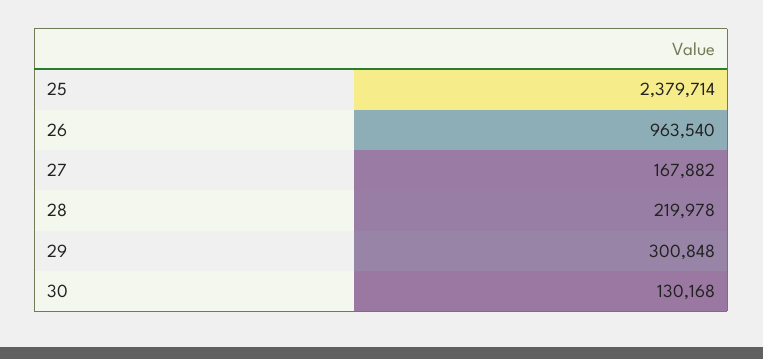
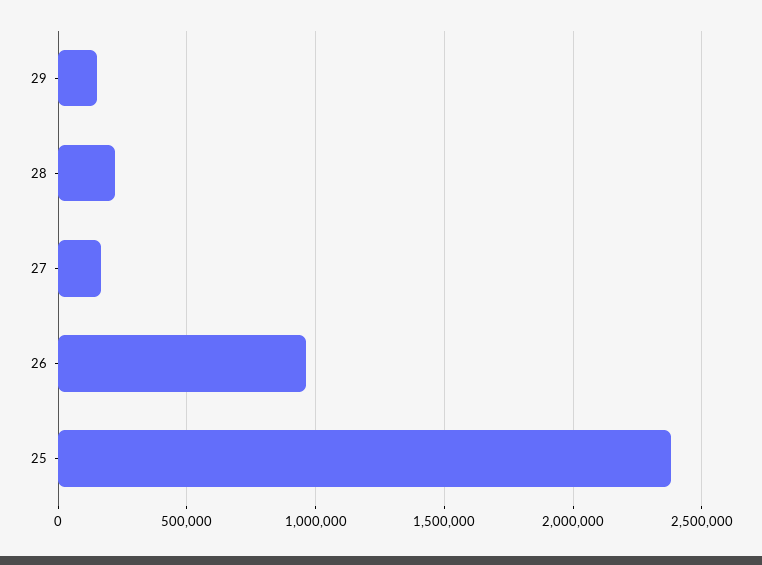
  {
    "25": 2379714,
    "26": 963540,
    "27": 167882,
    "28": 219978,
-   "29": 300848,
+   "29": 150000
-   "30": 130168
  }

